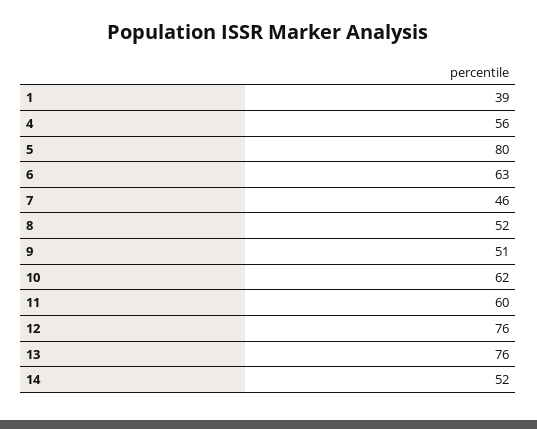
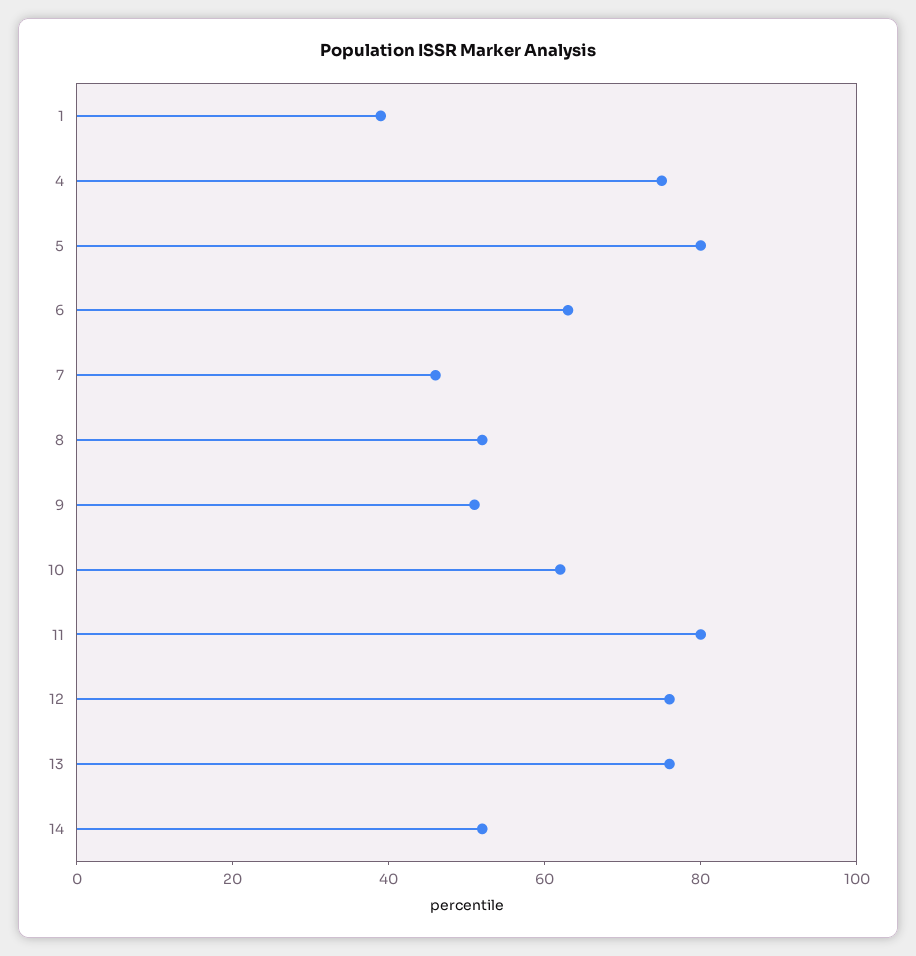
  {
    "1": 39,
-   "4": 56,
+   "4": 75,
    "5": 80,
    "6": 63,
    "7": 46,
    "8": 52,
    "9": 51,
    "10": 62,
-   "11": 60,
+   "11": 80,
    "12": 76,
    "13": 76,
    "14": 52
  }

